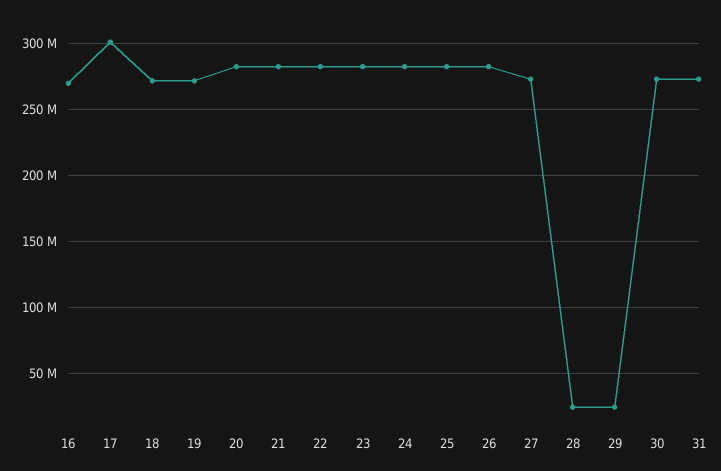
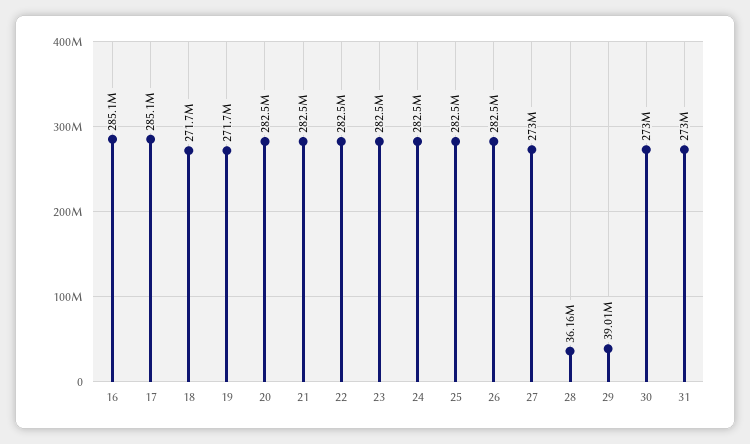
  {
-   "16": 270000000,
+   "16": 285100000,
-   "17": 300000000,
+   "17": 285100000,
    "18": 271700000,
    "19": 271700000,
    "20": 282500000,
    "21": 282500000,
    "22": 282500000,
    "23": 282500000,
    "24": 282500000,
    "25": 282500000,
    "26": 282500000,
    "27": 273000000,
-   "28": 25000000,
+   "28": 36160000,
-   "29": 25000000,
+   "29": 39010000,
    "30": 273000000,
    "31": 273000000
  }

